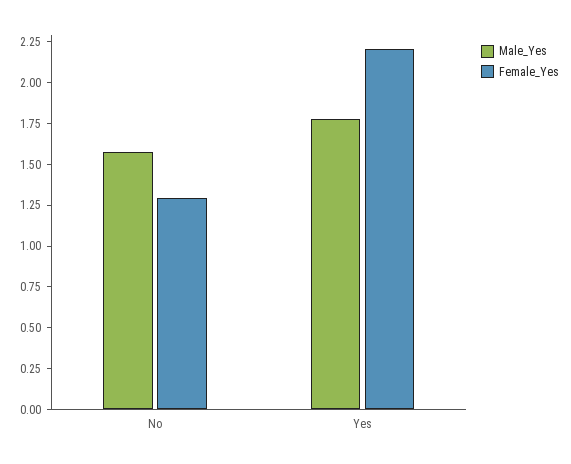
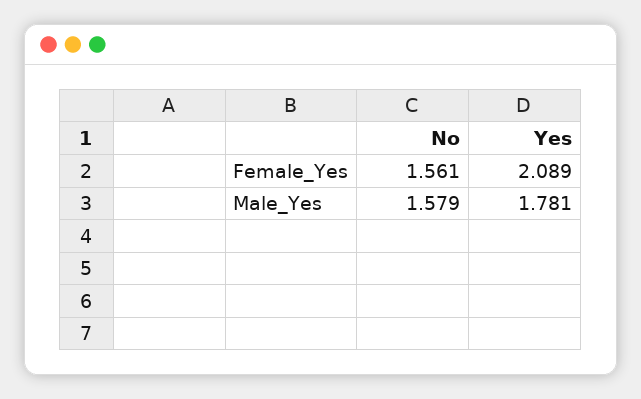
  {
    "Male_Yes": {
      "No": 1.579,
      "Yes": 1.781
    },
    "Female_Yes": {
-     "No": 1.3,
+     "No": 1.561,
-     "Yes": 2.2
+     "Yes": 2.089
    }
  }

